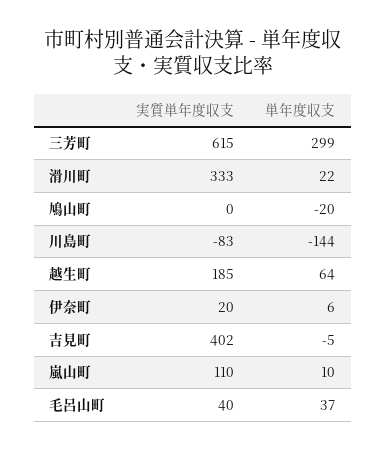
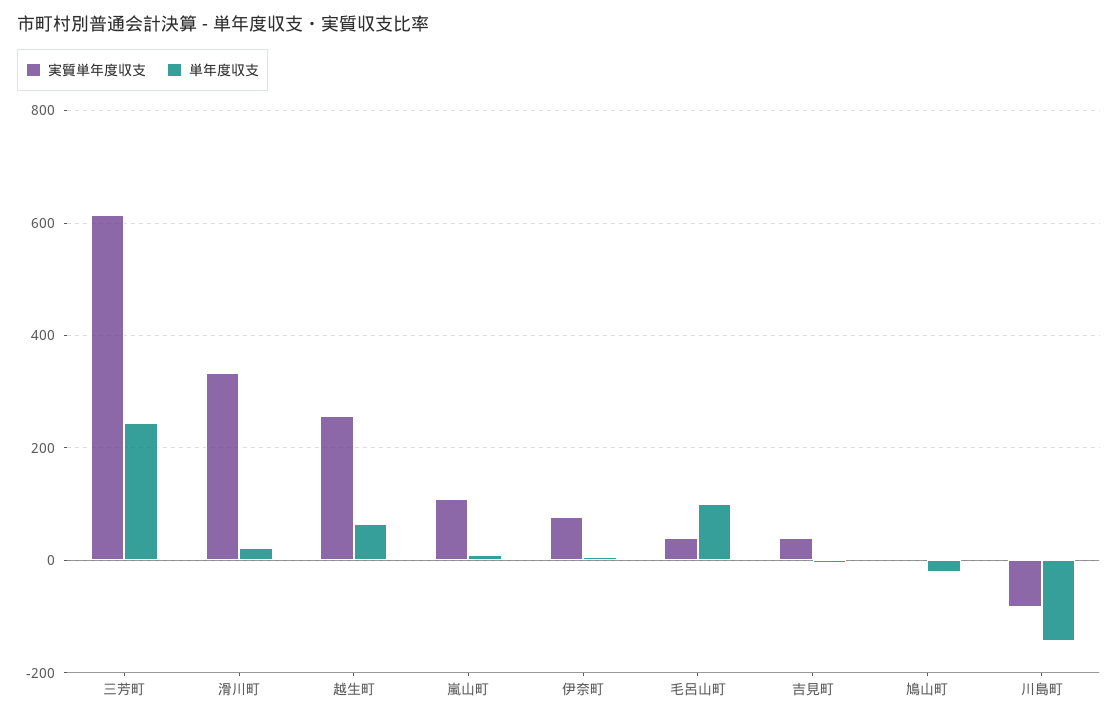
  {
    "実質単年度収支": {
      "三芳町": 615,
      "滑川町": 333,
      "鳩山町": 0,
      "川島町": -83,
-     "越生町": 185,
+     "越生町": 260,
-     "伊奈町": 20,
+     "伊奈町": 80,
-     "吉見町": 402,
+     "吉見町": 40,
      "嵐山町": 110,
      "毛呂山町": 40
    },
    "単年度収支": {
-     "三芳町": 299,
+     "三芳町": 240,
      "滑川町": 22,
      "鳩山町": -20,
      "川島町": -144,
      "越生町": 64,
      "伊奈町": 6,
      "吉見町": -5,
      "嵐山町": 10,
-     "毛呂山町": 37
+     "毛呂山町": 100
    }
  }

